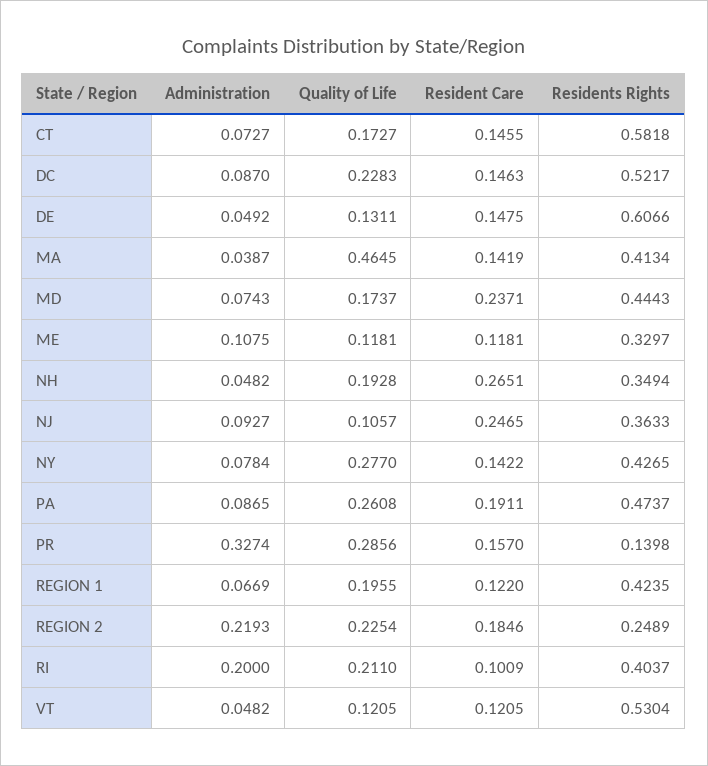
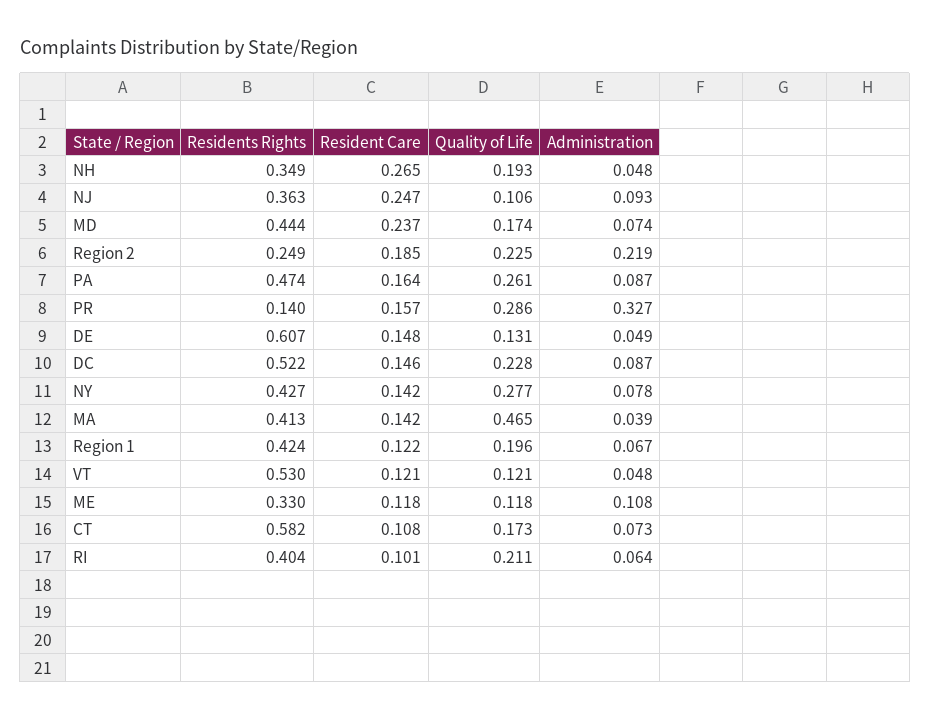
  {
    "Administration": {
      "CT": 0.0727,
      "DC": 0.087,
      "DE": 0.0492,
      "MA": 0.0387,
      "MD": 0.0743,
      "ME": 0.1075,
      "NH": 0.0482,
      "NJ": 0.0927,
      "NY": 0.0784,
      "PA": 0.0865,
      "PR": 0.3274,
      "REGION 1": 0.0669,
      "REGION 2": 0.2193,
-     "RI": 0.2,
+     "RI": 0.064,
      "VT": 0.0482
    },
    "Quality of Life": {
      "CT": 0.1727,
      "DC": 0.2283,
      "DE": 0.1311,
      "MA": 0.4645,
      "MD": 0.1737,
      "ME": 0.1181,
      "NH": 0.1928,
      "NJ": 0.1057,
      "NY": 0.277,
      "PA": 0.2608,
      "PR": 0.2856,
      "REGION 1": 0.1955,
      "REGION 2": 0.2254,
      "RI": 0.211,
      "VT": 0.1205
    },
    "Resident Care": {
-     "CT": 0.1455,
+     "CT": 0.108,
      "DC": 0.1463,
      "DE": 0.1475,
      "MA": 0.1419,
      "MD": 0.2371,
      "ME": 0.1181,
      "NH": 0.2651,
      "NJ": 0.2465,
      "NY": 0.1422,
-     "PA": 0.1911,
+     "PA": 0.164,
      "PR": 0.157,
      "REGION 1": 0.122,
      "REGION 2": 0.1846,
      "RI": 0.1009,
      "VT": 0.1205
    },
    "Residents Rights": {
      "CT": 0.5818,
      "DC": 0.5217,
      "DE": 0.6066,
      "MA": 0.4134,
      "MD": 0.4443,
      "ME": 0.3297,
      "NH": 0.3494,
      "NJ": 0.3633,
      "NY": 0.4265,
      "PA": 0.4737,
      "PR": 0.1398,
      "REGION 1": 0.4235,
      "REGION 2": 0.2489,
      "RI": 0.4037,
      "VT": 0.5304
    }
  }

